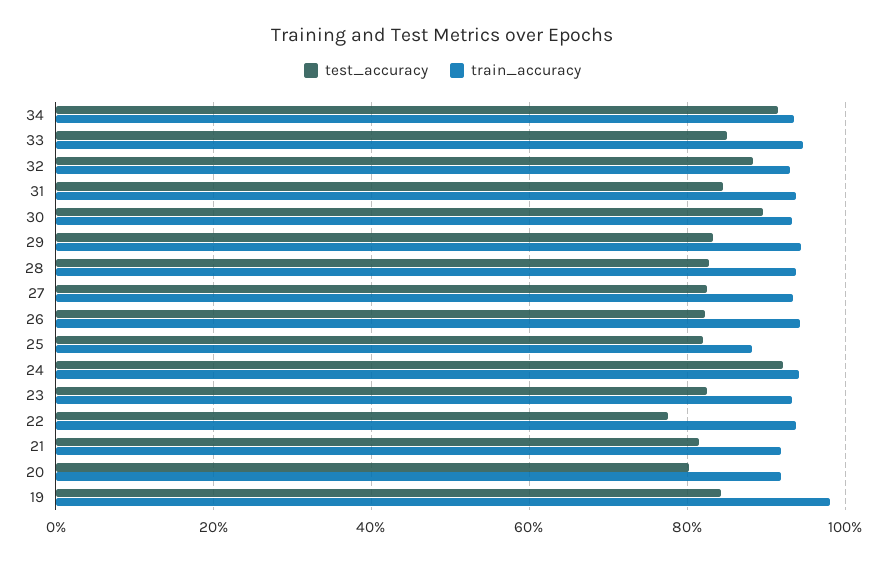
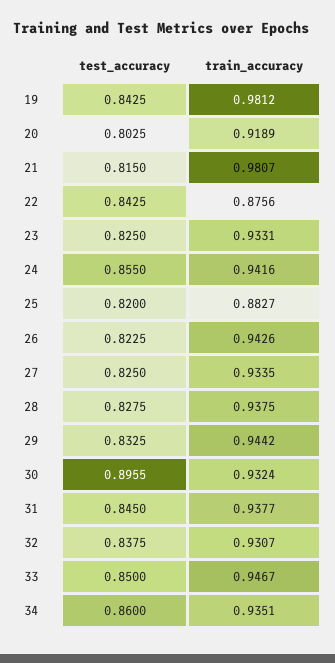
  {
    "test_accuracy": {
-     "34": 0.92,
+     "34": 0.86,
      "33": 0.85,
-     "32": 0.88,
+     "32": 0.8375,
      "31": 0.845,
      "30": 0.8955,
      "29": 0.8325,
      "28": 0.8275,
      "27": 0.825,
      "26": 0.8225,
      "25": 0.82,
-     "24": 0.92,
+     "24": 0.855,
      "23": 0.825,
-     "22": 0.78,
+     "22": 0.8425,
      "21": 0.815,
      "20": 0.8025,
      "19": 0.8425
    },
    "train_accuracy": {
      "34": 0.9351,
      "33": 0.9467,
      "32": 0.9307,
      "31": 0.9377,
      "30": 0.9324,
      "29": 0.9442,
      "28": 0.9375,
      "27": 0.9335,
      "26": 0.9426,
      "25": 0.8827,
      "24": 0.9416,
      "23": 0.9331,
-     "22": 0.94,
+     "22": 0.8756,
-     "21": 0.92,
+     "21": 0.9807,
      "20": 0.9189,
      "19": 0.9812
    }
  }

